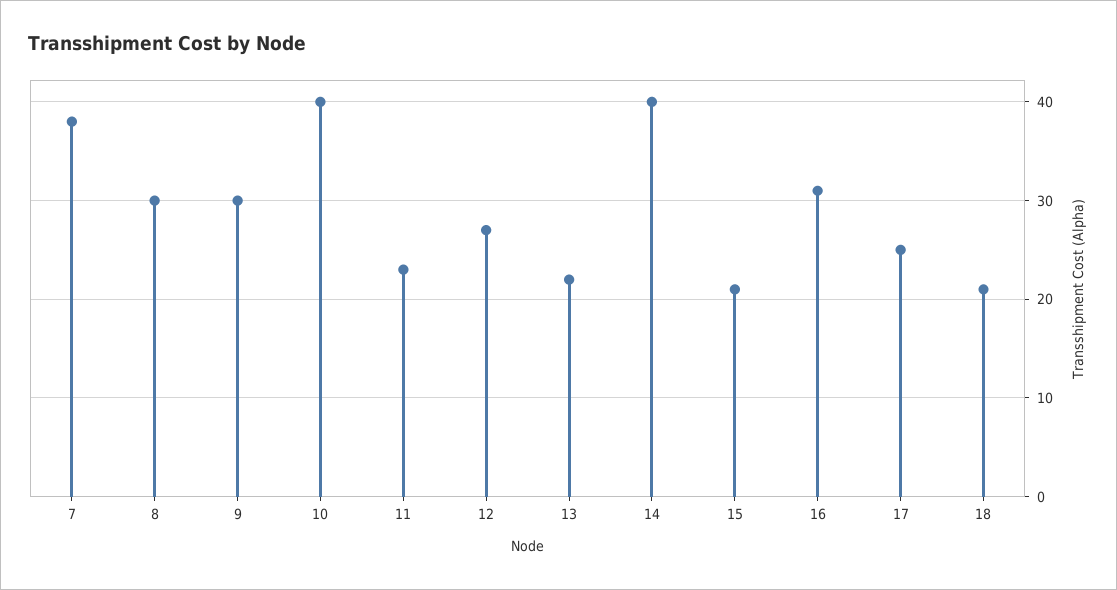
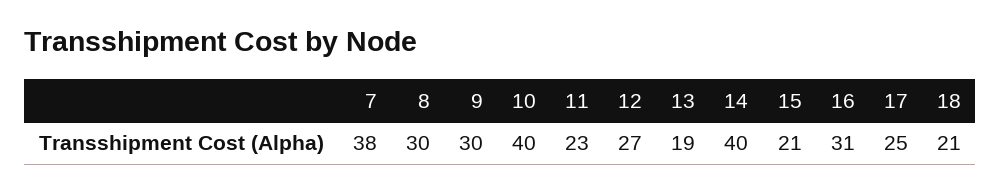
  {
    "7": 38,
    "8": 30,
    "9": 30,
    "10": 40,
    "11": 23,
    "12": 27,
-   "13": 22,
+   "13": 19,
    "14": 40,
    "15": 21,
    "16": 31,
    "17": 25,
    "18": 21
  }

